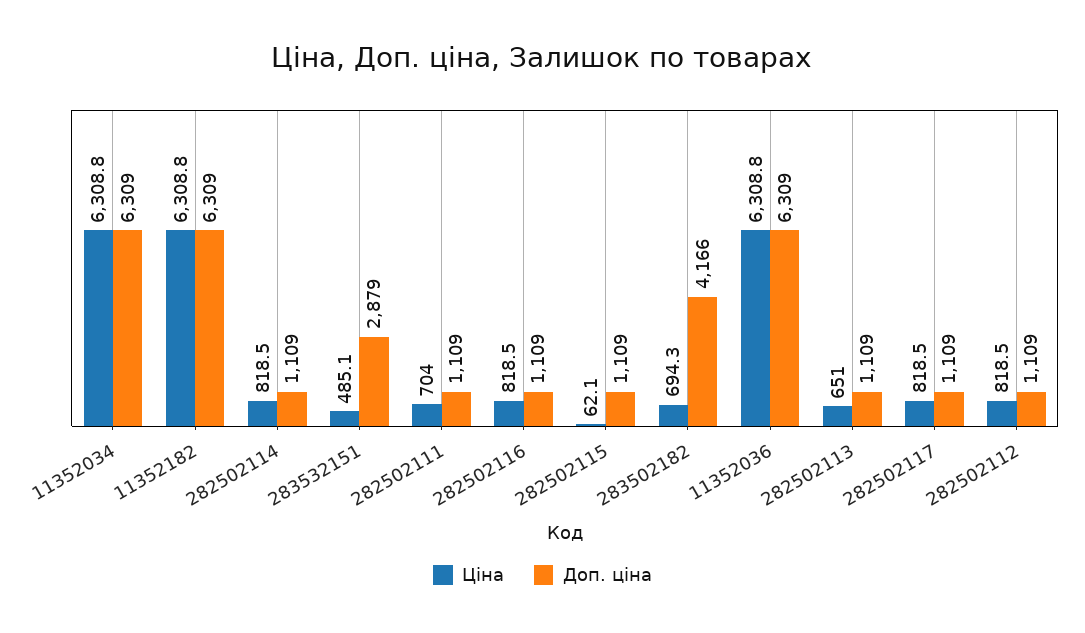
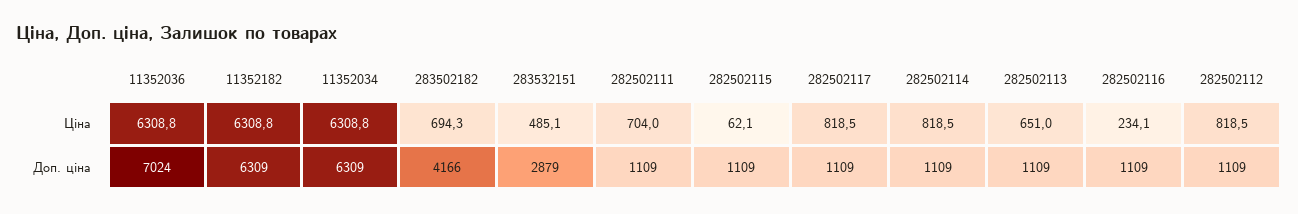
  {
    "Ціна": {
      "11352034": 6308.8,
      "11352182": 6308.8,
      "282502114": 818.5,
      "283532151": 485.1,
      "282502111": 704,
-     "282502116": 818.5,
+     "282502116": 234.1,
      "282502115": 62.1,
      "283502182": 694.3,
      "11352036": 6308.8,
      "282502113": 651,
      "282502117": 818.5,
      "282502112": 818.5
    },
    "Доп. ціна": {
      "11352034": 6309,
      "11352182": 6309,
      "282502114": 1109,
      "283532151": 2879,
      "282502111": 1109,
      "282502116": 1109,
      "282502115": 1109,
      "283502182": 4166,
-     "11352036": 6309,
+     "11352036": 7024,
      "282502113": 1109,
      "282502117": 1109,
      "282502112": 1109
    }
  }

